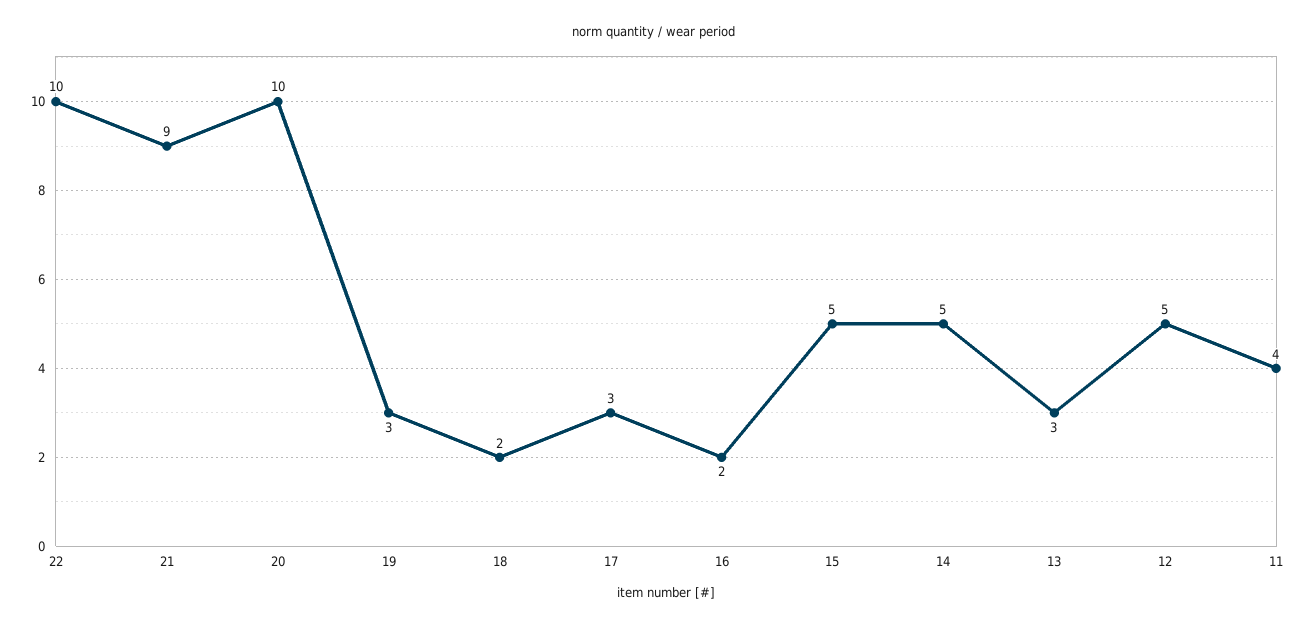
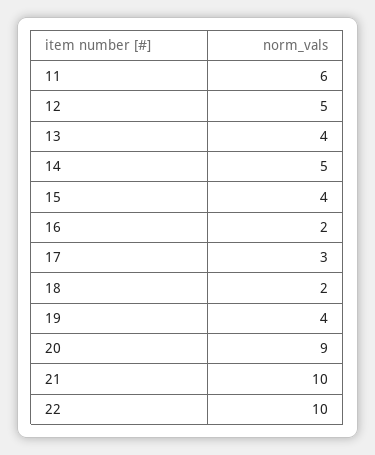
  {
    "22": 10,
-   "21": 9,
+   "21": 10,
-   "20": 10,
+   "20": 9,
-   "19": 3,
+   "19": 4,
    "18": 2,
    "17": 3,
    "16": 2,
-   "15": 5,
+   "15": 4,
    "14": 5,
-   "13": 3,
+   "13": 4,
    "12": 5,
-   "11": 4
+   "11": 6
  }

